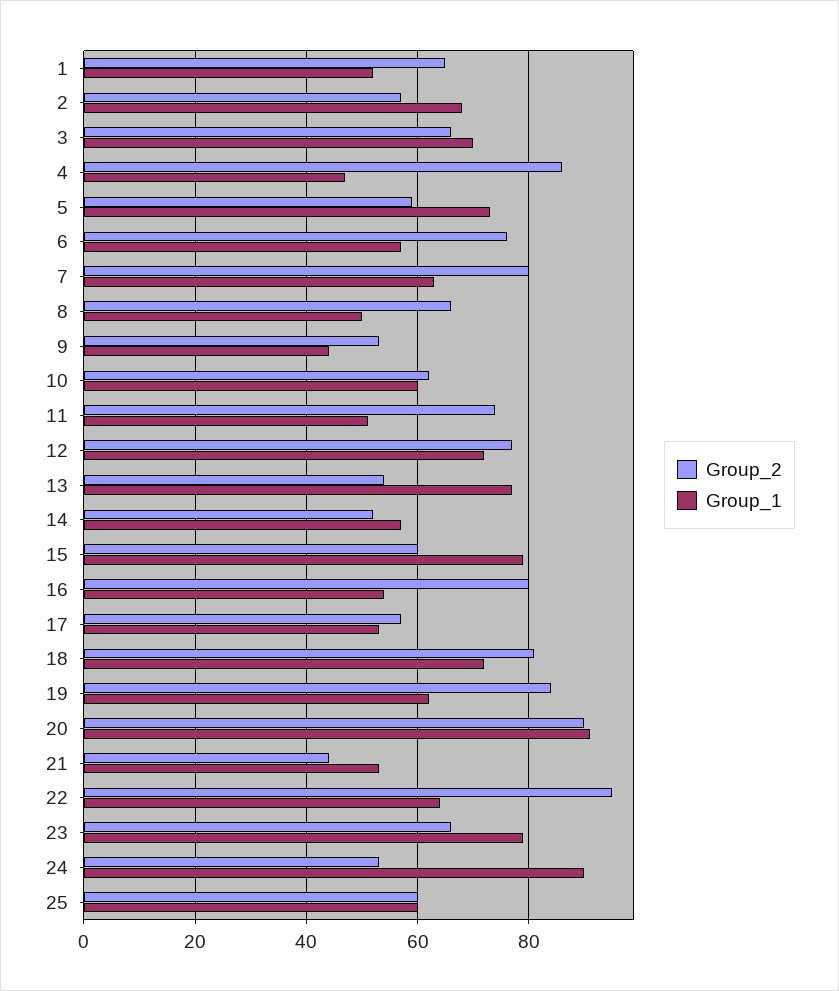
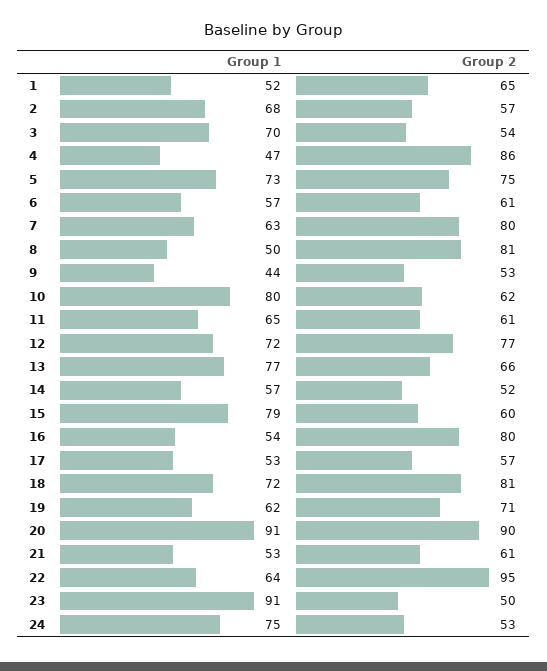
  {
    "Group_2": {
      "1": 65,
      "2": 57,
-     "3": 65,
+     "3": 54,
      "4": 86,
-     "5": 60,
+     "5": 75,
-     "6": 75,
+     "6": 61,
      "7": 80,
-     "8": 65,
+     "8": 81,
      "9": 53,
      "10": 62,
-     "11": 75,
+     "11": 61,
      "12": 77,
-     "13": 55,
+     "13": 66,
      "14": 52,
      "15": 60,
      "16": 80,
      "17": 57,
      "18": 81,
-     "19": 85,
+     "19": 71,
      "20": 90,
-     "21": 45,
+     "21": 61,
      "22": 95,
-     "23": 65,
+     "23": 50,
-     "24": 53,
+     "24": 53
-     "25": 60
    },
    "Group_1": {
      "1": 52,
      "2": 68,
      "3": 70,
      "4": 47,
      "5": 73,
      "6": 57,
      "7": 63,
      "8": 50,
      "9": 44,
-     "10": 60,
+     "10": 80,
-     "11": 50,
+     "11": 65,
      "12": 72,
      "13": 77,
      "14": 57,
      "15": 79,
      "16": 54,
      "17": 53,
      "18": 72,
      "19": 62,
      "20": 91,
      "21": 53,
      "22": 64,
-     "23": 80,
+     "23": 91,
-     "24": 90,
+     "24": 75
-     "25": 60
    }
  }

